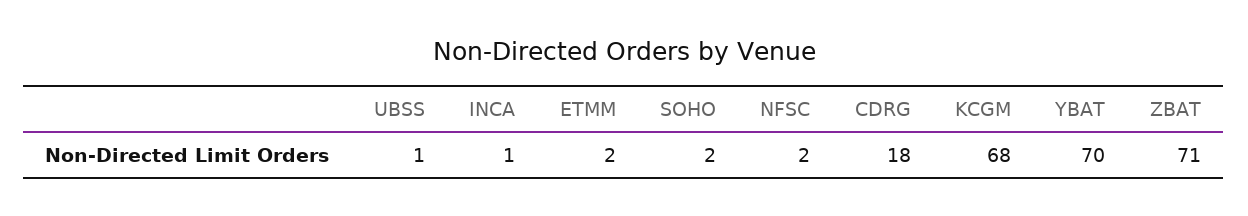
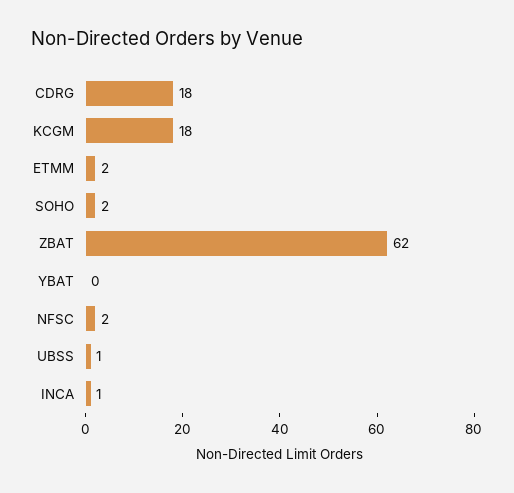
  {
    "UBSS": 1,
    "INCA": 1,
    "ETMM": 2,
    "SOHO": 2,
    "NFSC": 2,
    "CDRG": 18,
-   "KCGM": 68,
+   "KCGM": 18,
-   "YBAT": 70,
+   "YBAT": 0,
-   "ZBAT": 71
+   "ZBAT": 62
  }

